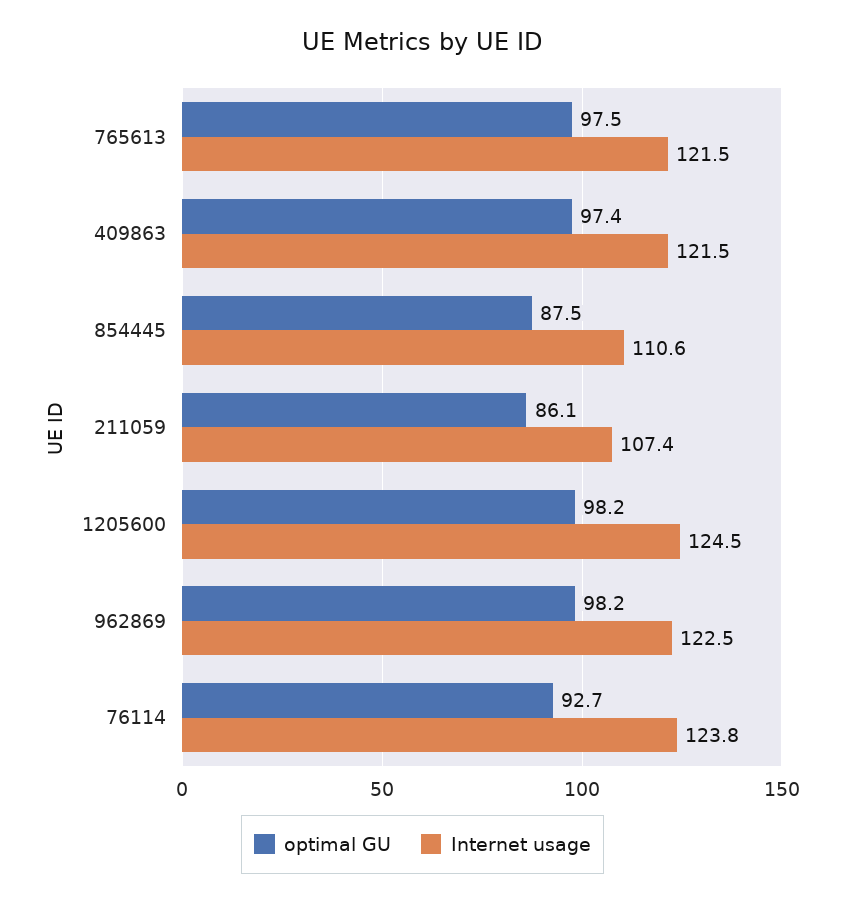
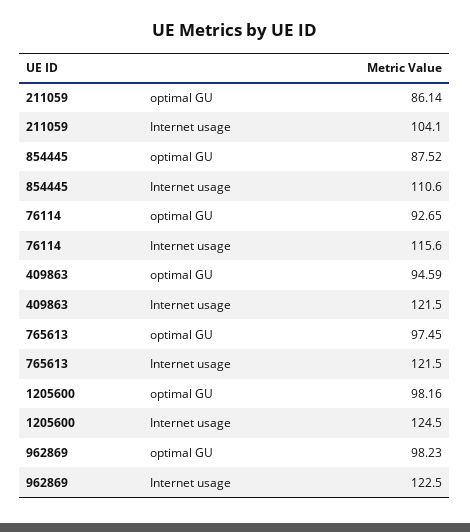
  {
    "optimal GU": {
      "765613": 97.45,
-     "409863": 97.4,
+     "409863": 94.59,
      "854445": 87.52,
      "211059": 86.14,
      "1205600": 98.16,
      "962869": 98.23,
      "76114": 92.65
    },
    "Internet usage": {
      "765613": 121.5,
      "409863": 121.5,
      "854445": 110.6,
-     "211059": 107.4,
+     "211059": 104.1,
      "1205600": 124.5,
      "962869": 122.5,
-     "76114": 123.8
+     "76114": 115.6
    }
  }

